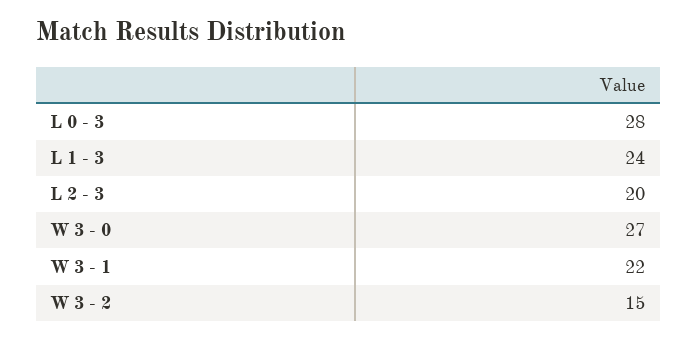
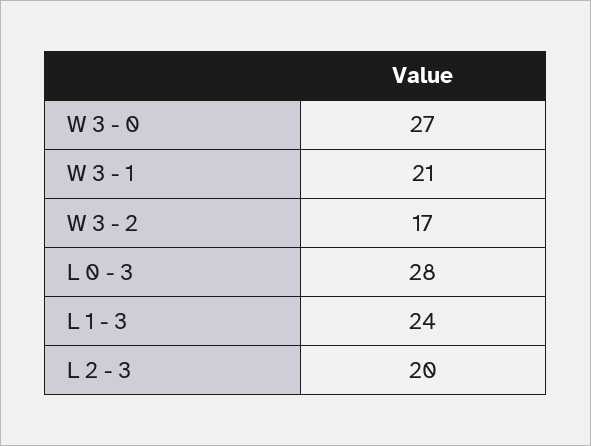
  {
    "L 0 - 3": 28,
    "L 1 - 3": 24,
    "L 2 - 3": 20,
    "W 3 - 0": 27,
-   "W 3 - 1": 22,
+   "W 3 - 1": 21,
-   "W 3 - 2": 15
+   "W 3 - 2": 17
  }

